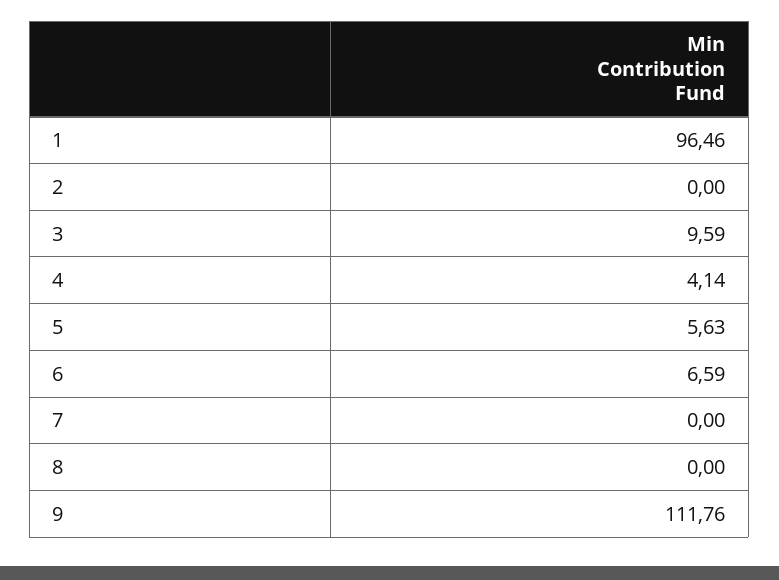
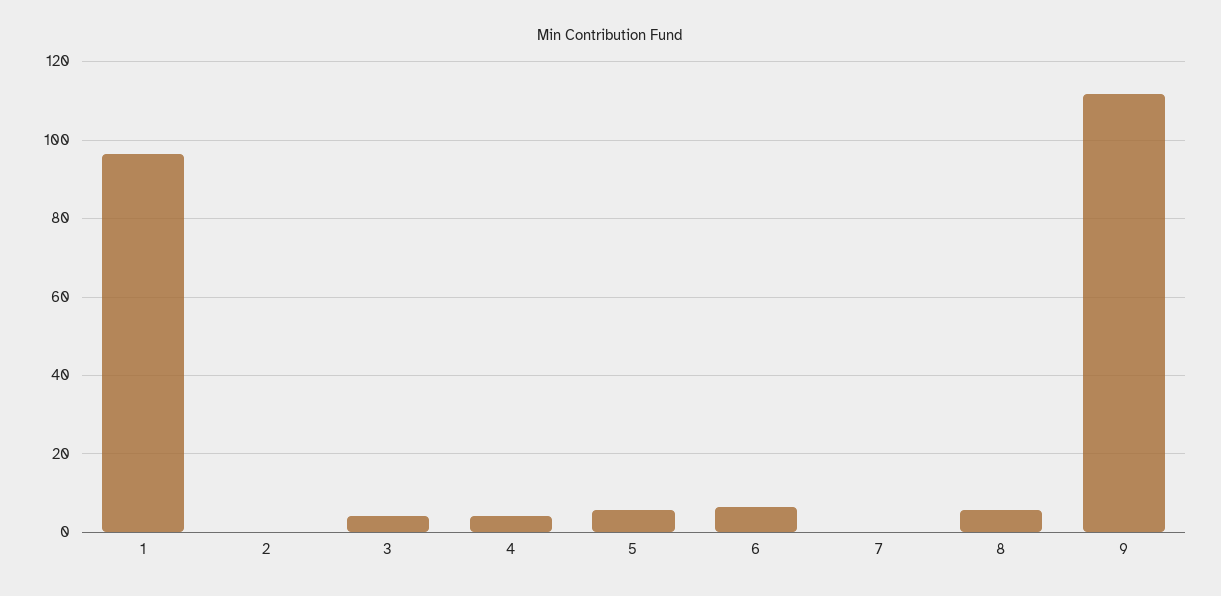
  {
    "1": 96.46,
    "2": 0,
-   "3": 9.59,
+   "3": 4,
    "4": 4.14,
    "5": 5.63,
    "6": 6.59,
    "7": 0,
-   "8": 0,
+   "8": 6,
    "9": 111.76
  }

